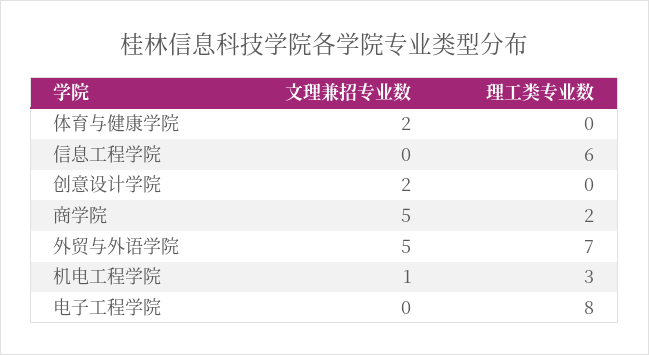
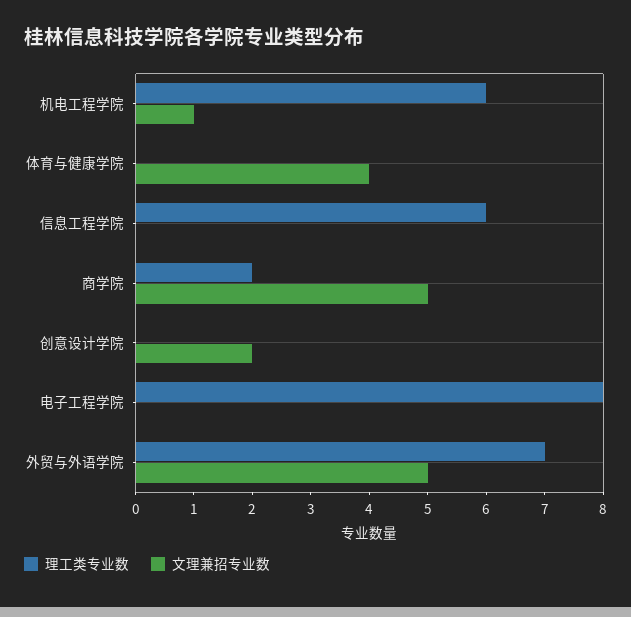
  {
    "文理兼招专业数": {
-     "体育与健康学院": 2,
+     "体育与健康学院": 4,
      "信息工程学院": 0,
      "创意设计学院": 2,
      "商学院": 5,
      "外贸与外语学院": 5,
      "机电工程学院": 1,
      "电子工程学院": 0
    },
    "理工类专业数": {
      "体育与健康学院": 0,
      "信息工程学院": 6,
      "创意设计学院": 0,
      "商学院": 2,
      "外贸与外语学院": 7,
-     "机电工程学院": 3,
+     "机电工程学院": 6,
      "电子工程学院": 8
    }
  }

